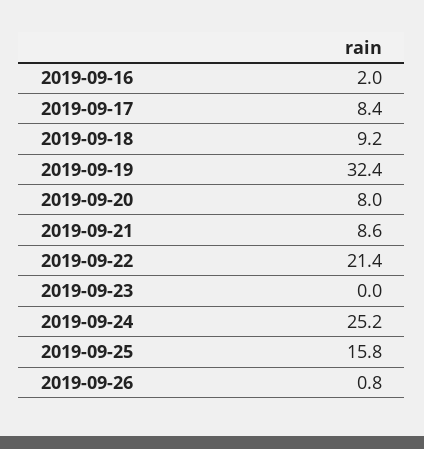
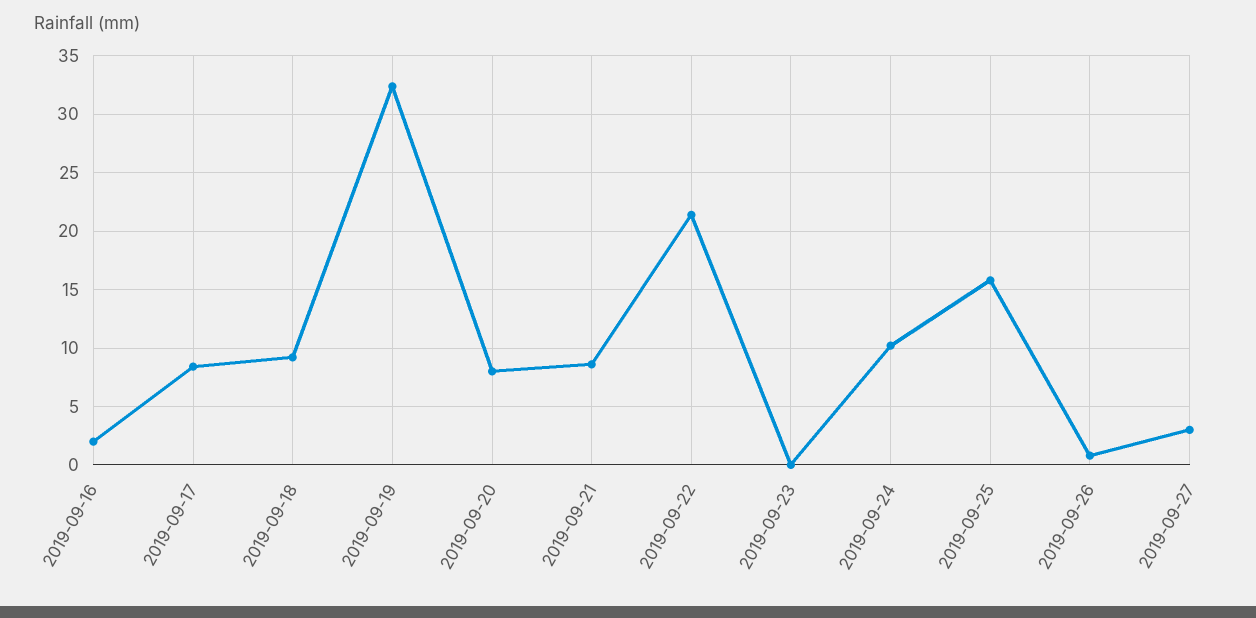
  {
    "2019-09-16": 2,
    "2019-09-17": 8.4,
    "2019-09-18": 9.2,
    "2019-09-19": 32.4,
    "2019-09-20": 8,
    "2019-09-21": 8.6,
    "2019-09-22": 21.4,
    "2019-09-23": 0,
-   "2019-09-24": 25.2,
+   "2019-09-24": 10,
    "2019-09-25": 15.8,
-   "2019-09-26": 0.8
+   "2019-09-26": 0.8,
+   "2019-09-27": 3
  }

